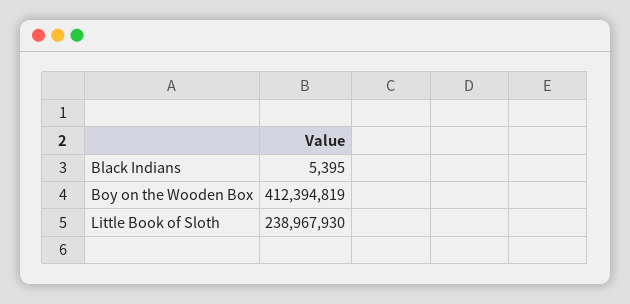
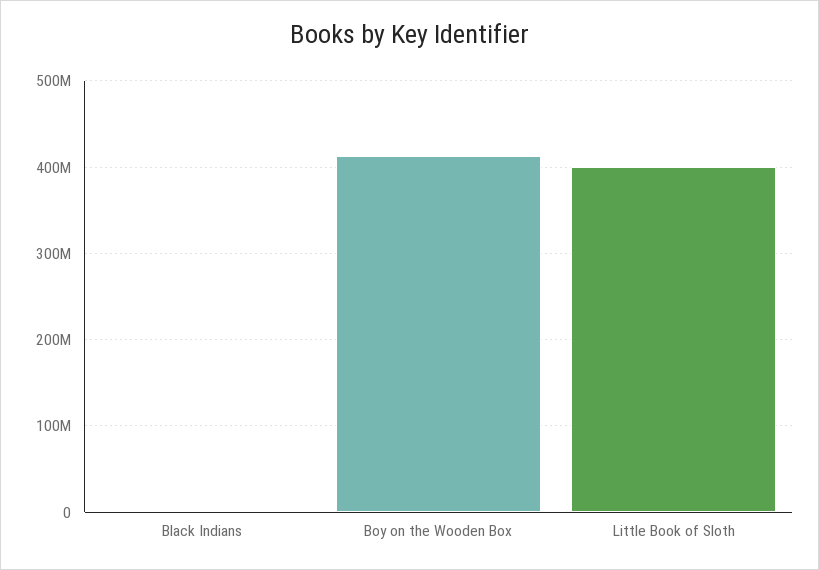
  {
    "Black Indians": 5395,
    "Boy on the Wooden Box": 412394819,
-   "Little Book of Sloth": 238967930
+   "Little Book of Sloth": 400000000
  }

